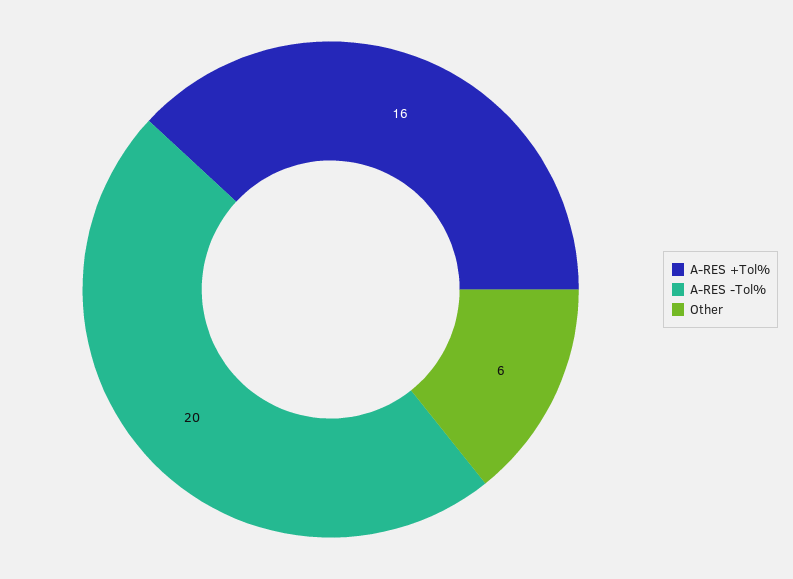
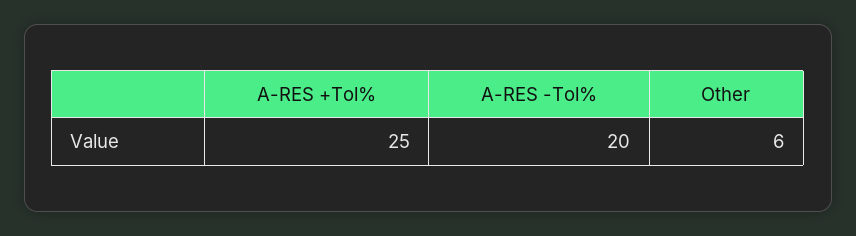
  {
-   "A-RES +Tol%": 16,
+   "A-RES +Tol%": 25,
    "A-RES -Tol%": 20,
    "Other": 6
  }

